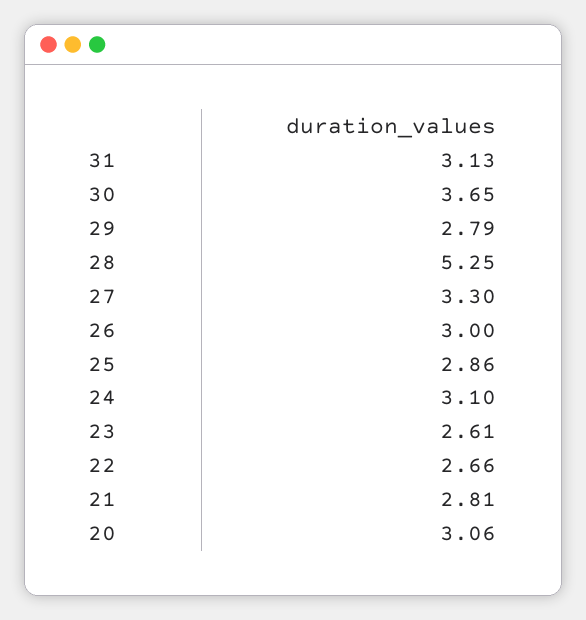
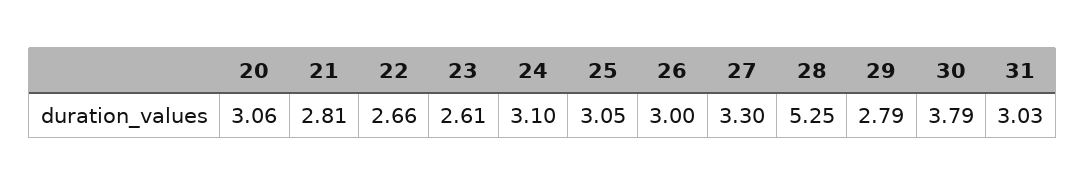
  {
-   "31": 3.13,
+   "31": 3.03,
-   "30": 3.65,
+   "30": 3.79,
    "29": 2.79,
    "28": 5.25,
    "27": 3.3,
    "26": 3,
-   "25": 2.86,
+   "25": 3.05,
    "24": 3.1,
    "23": 2.61,
    "22": 2.66,
    "21": 2.81,
    "20": 3.06
  }

